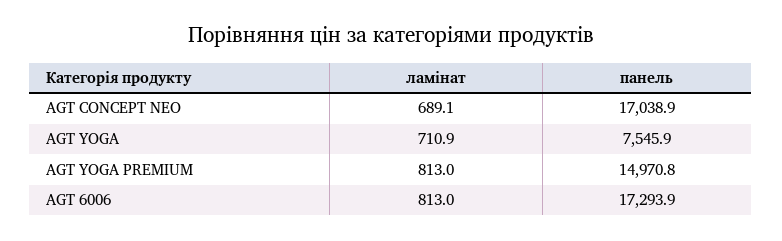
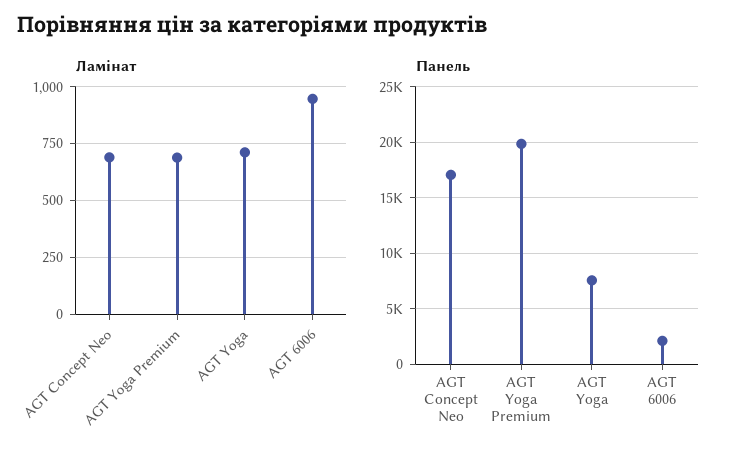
  {
    "ламінат": {
      "AGT CONCEPT NEO": 689.1,
      "AGT YOGA": 710.9,
-     "AGT YOGA PREMIUM": 813,
+     "AGT YOGA PREMIUM": 700,
-     "AGT 6006": 813
+     "AGT 6006": 950
    },
    "панель": {
      "AGT CONCEPT NEO": 17038.9,
      "AGT YOGA": 7545.9,
-     "AGT YOGA PREMIUM": 14970.8,
+     "AGT YOGA PREMIUM": 20000,
-     "AGT 6006": 17293.9
+     "AGT 6006": 2000
    }
  }

